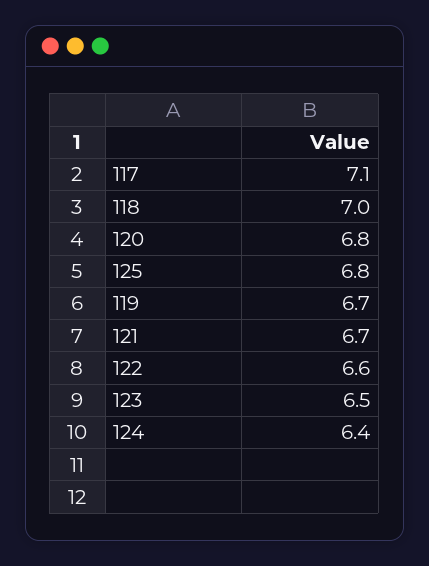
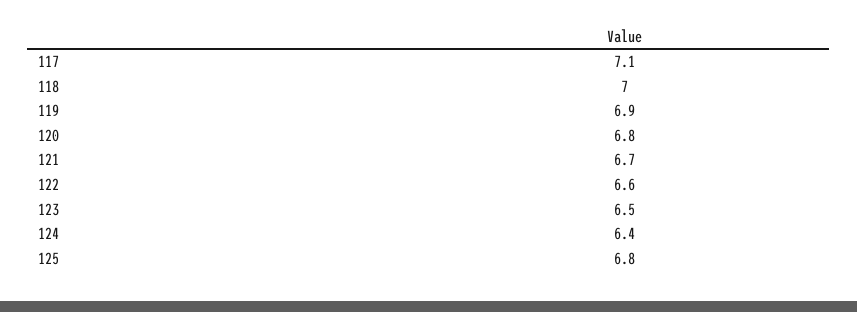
  {
    "117": 7.1,
    "118": 7,
    "120": 6.8,
    "125": 6.8,
-   "119": 6.7,
+   "119": 6.9,
    "121": 6.7,
    "122": 6.6,
    "123": 6.5,
    "124": 6.4
  }

